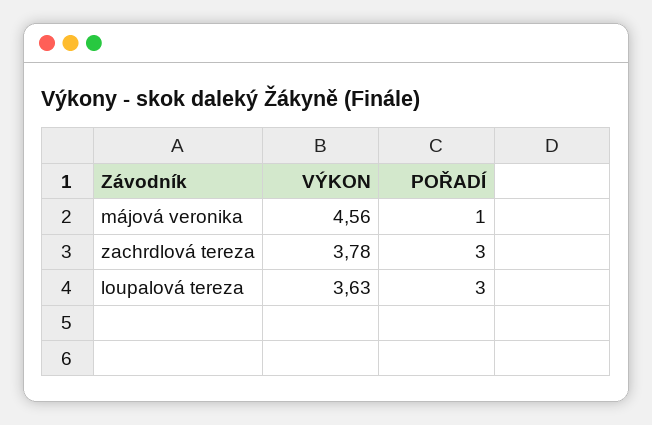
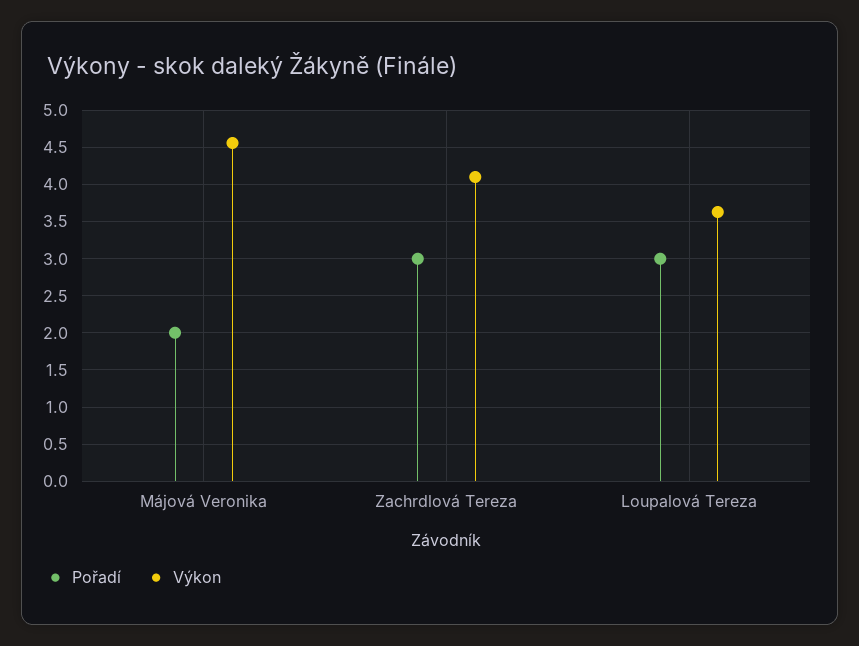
  {
    "VÝKON": {
      "májová veronika": 4.56,
-     "zachrdlová tereza": 3.78,
+     "zachrdlová tereza": 4.1,
      "loupalová tereza": 3.63
    },
    "POŘADÍ": {
-     "májová veronika": 1,
+     "májová veronika": 2,
      "zachrdlová tereza": 3,
      "loupalová tereza": 3
    }
  }

